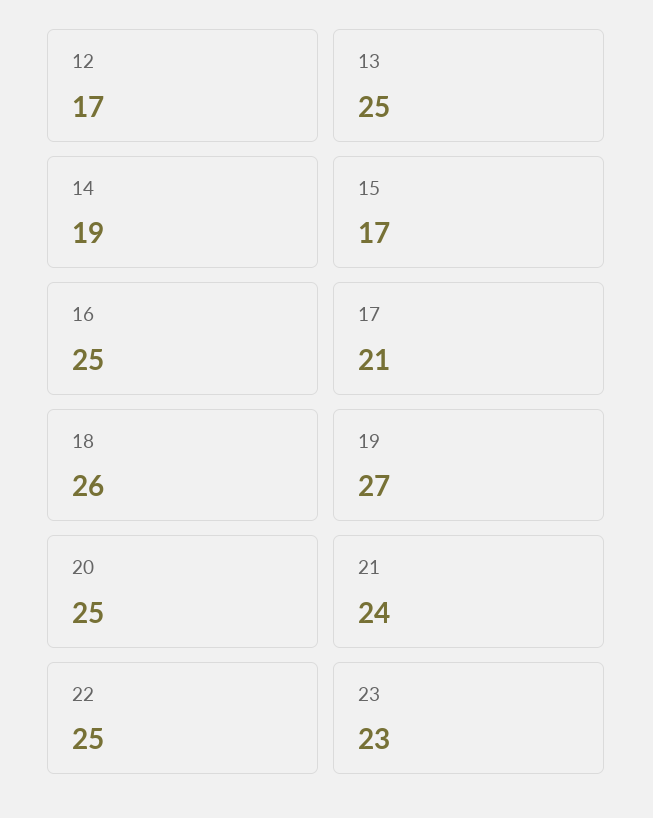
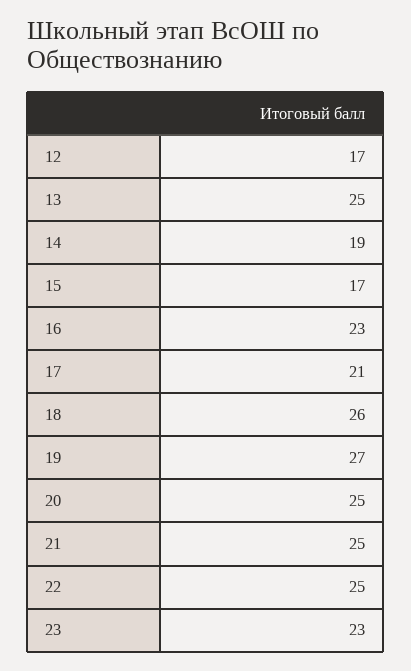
  {
    "12": 17,
    "13": 25,
    "14": 19,
    "15": 17,
-   "16": 25,
+   "16": 23,
    "17": 21,
    "18": 26,
    "19": 27,
    "20": 25,
-   "21": 24,
+   "21": 25,
    "22": 25,
    "23": 23
  }

